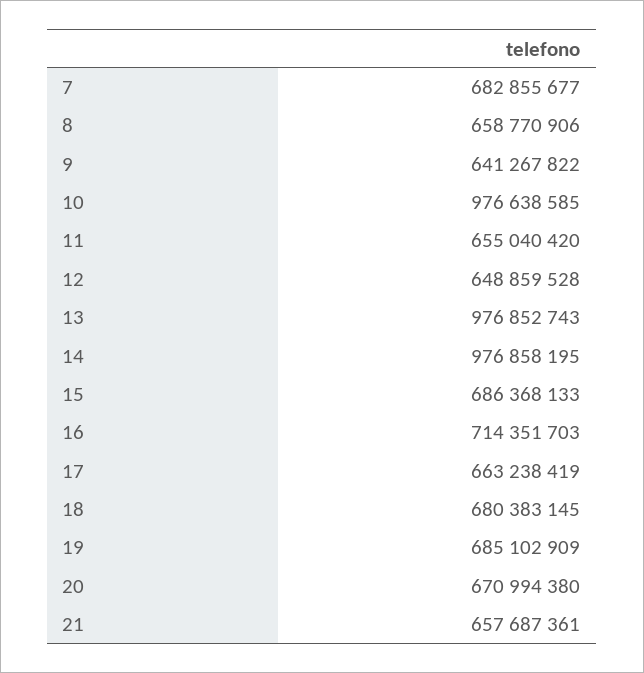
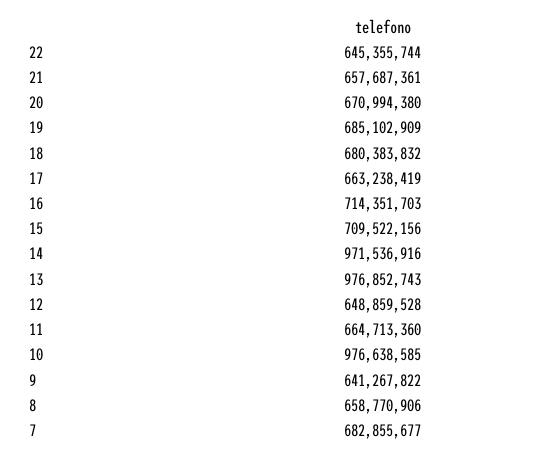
  {
    "7": 682855677,
    "8": 658770906,
    "9": 641267822,
    "10": 976638585,
-   "11": 655040420,
+   "11": 664713360,
    "12": 648859528,
    "13": 976852743,
-   "14": 976858195,
+   "14": 971536916,
-   "15": 686368133,
+   "15": 709522156,
    "16": 714351703,
    "17": 663238419,
-   "18": 680383145,
+   "18": 680383832,
    "19": 685102909,
    "20": 670994380,
-   "21": 657687361
+   "21": 657687361,
+   "22": 645355744
  }

